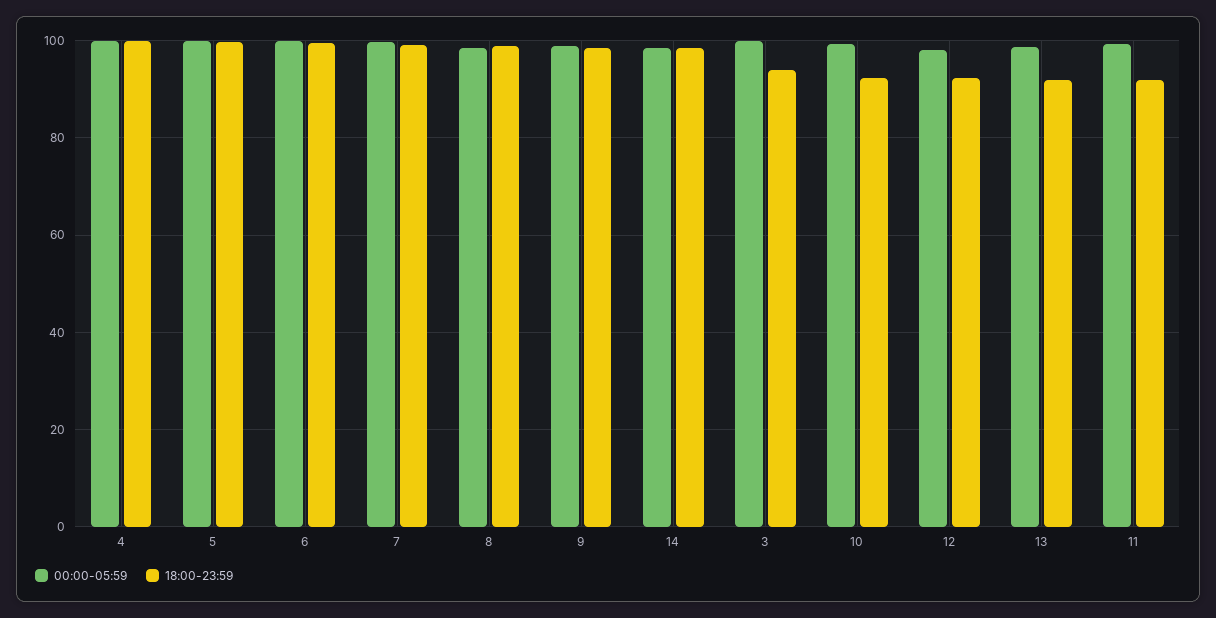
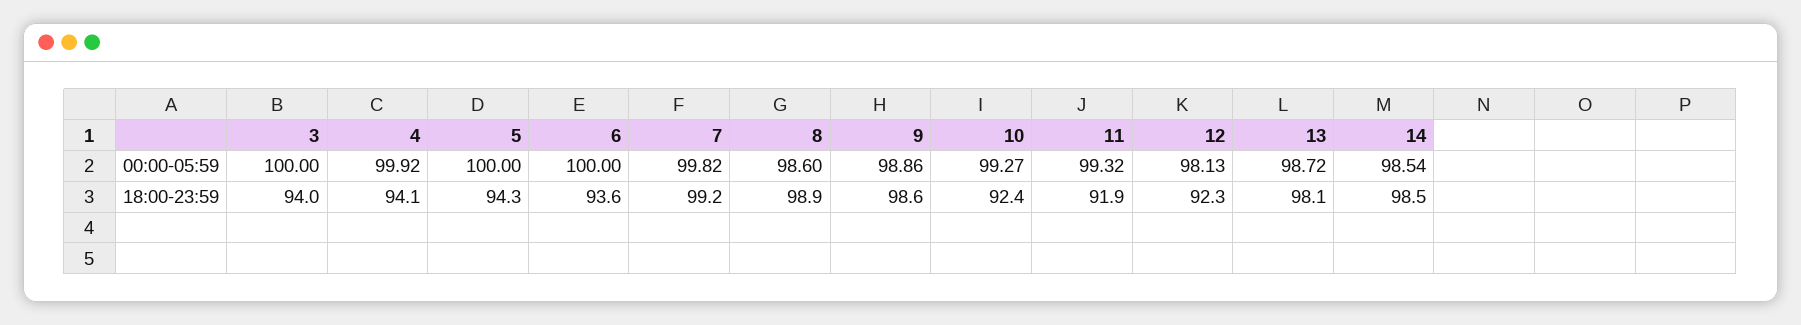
  {
    "00:00-05:59": {
      "4": 99.92,
      "5": 100,
      "6": 100,
      "7": 99.82,
      "8": 98.6,
      "9": 98.86,
      "14": 98.54,
      "3": 100,
      "10": 99.27,
      "12": 98.13,
      "13": 98.72,
      "11": 99.32
    },
    "18:00-23:59": {
-     "4": 100,
+     "4": 94.1,
-     "5": 100,
+     "5": 94.3,
-     "6": 100,
+     "6": 93.6,
      "7": 99.2,
      "8": 98.9,
      "9": 98.6,
      "14": 98.5,
      "3": 94,
      "10": 92.4,
      "12": 92.3,
-     "13": 92,
+     "13": 98.1,
      "11": 91.9
    }
  }

